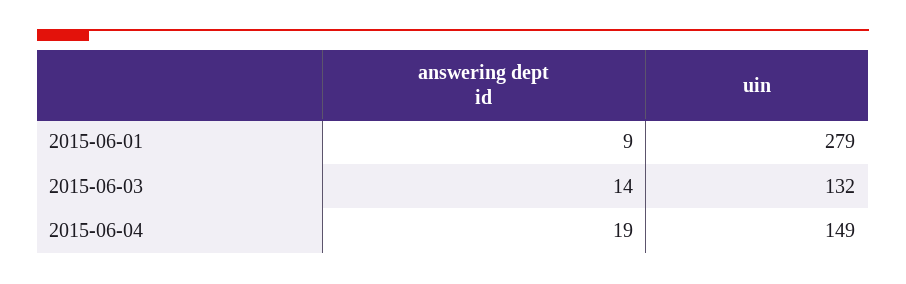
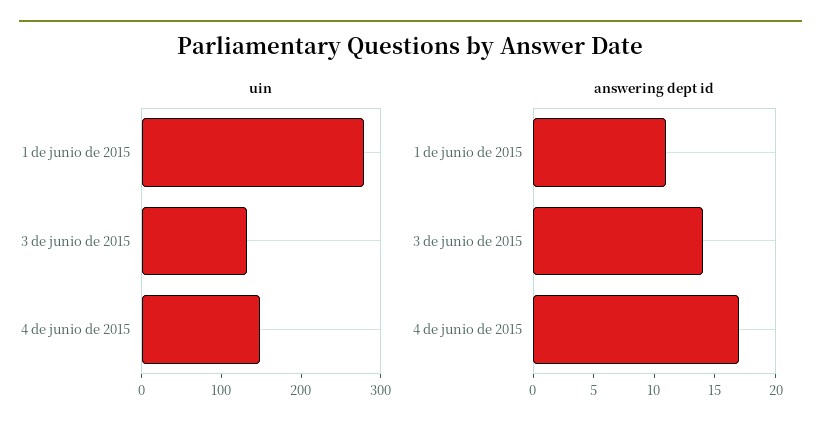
  {
    "answering dept id": {
-     "2015-06-01": 9,
+     "2015-06-01": 11,
      "2015-06-03": 14,
-     "2015-06-04": 19
+     "2015-06-04": 17
    },
    "uin": {
      "2015-06-01": 279,
      "2015-06-03": 132,
      "2015-06-04": 149
    }
  }

